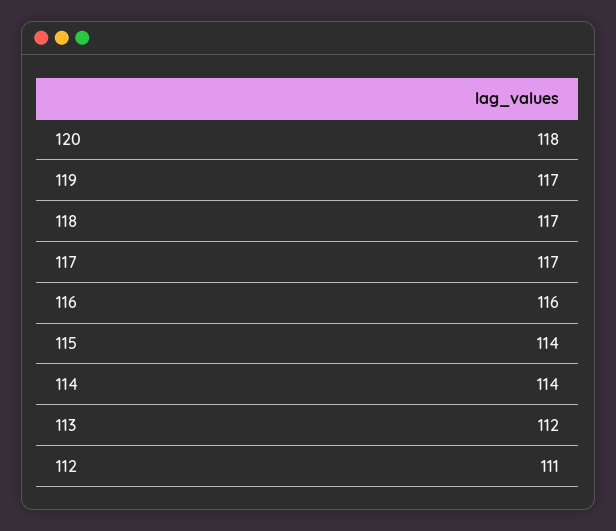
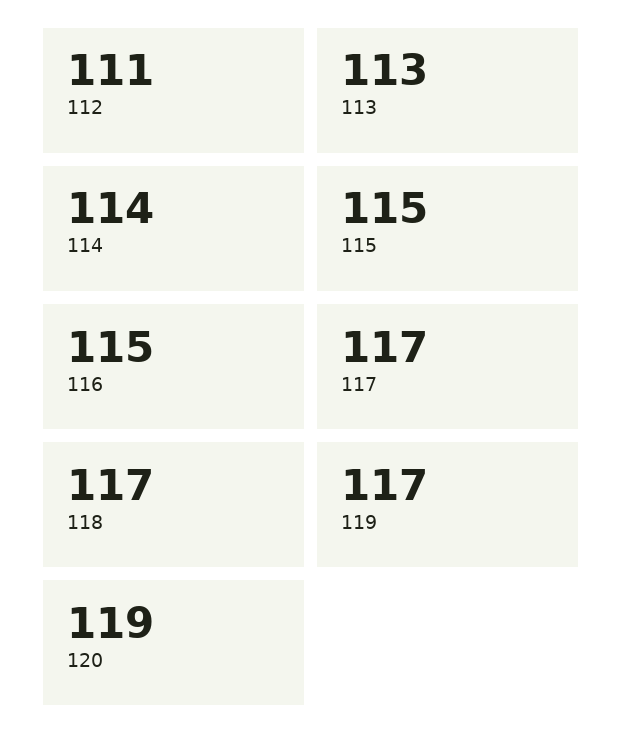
  {
-   "120": 118,
+   "120": 119,
    "119": 117,
    "118": 117,
    "117": 117,
-   "116": 116,
+   "116": 115,
-   "115": 114,
+   "115": 115,
    "114": 114,
-   "113": 112,
+   "113": 113,
    "112": 111
  }

